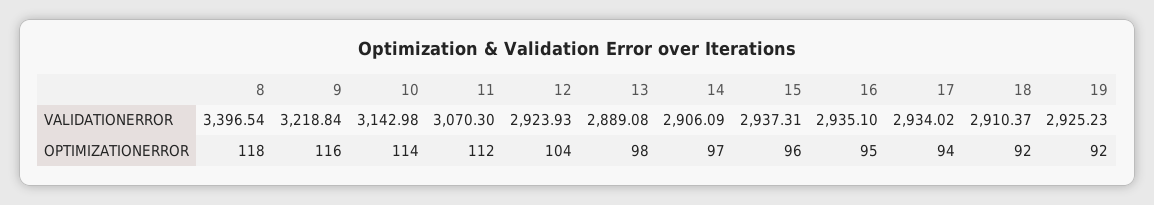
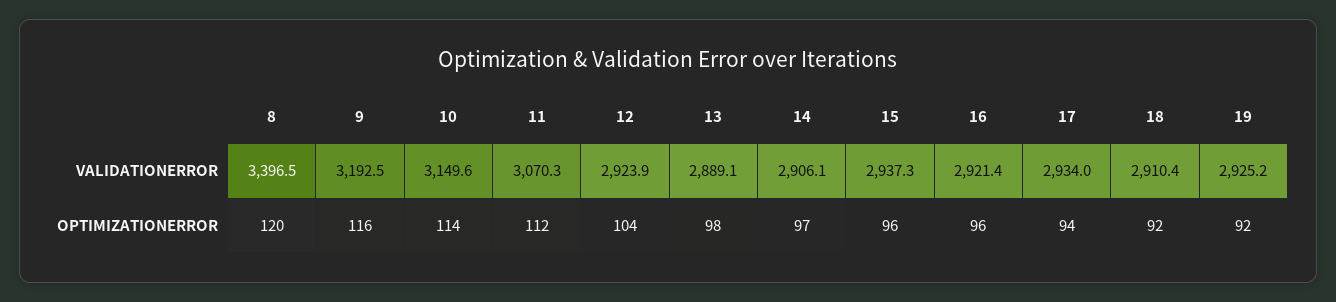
  {
    "8": {
      "VALIDATIONERROR": 3396.54,
-     "OPTIMIZATIONERROR": 118
+     "OPTIMIZATIONERROR": 120
    },
    "9": {
-     "VALIDATIONERROR": 3218.84,
+     "VALIDATIONERROR": 3192.5,
      "OPTIMIZATIONERROR": 116
    },
    "10": {
-     "VALIDATIONERROR": 3142.98,
+     "VALIDATIONERROR": 3149.6,
      "OPTIMIZATIONERROR": 114
    },
    "11": {
      "VALIDATIONERROR": 3070.3,
      "OPTIMIZATIONERROR": 112
    },
    "12": {
      "VALIDATIONERROR": 2923.93,
      "OPTIMIZATIONERROR": 104
    },
    "13": {
      "VALIDATIONERROR": 2889.08,
      "OPTIMIZATIONERROR": 98
    },
    "14": {
      "VALIDATIONERROR": 2906.09,
      "OPTIMIZATIONERROR": 97
    },
    "15": {
      "VALIDATIONERROR": 2937.31,
      "OPTIMIZATIONERROR": 96
    },
    "16": {
-     "VALIDATIONERROR": 2935.1,
+     "VALIDATIONERROR": 2921.4,
-     "OPTIMIZATIONERROR": 95
+     "OPTIMIZATIONERROR": 96
    },
    "17": {
      "VALIDATIONERROR": 2934.02,
      "OPTIMIZATIONERROR": 94
    },
    "18": {
      "VALIDATIONERROR": 2910.37,
      "OPTIMIZATIONERROR": 92
    },
    "19": {
      "VALIDATIONERROR": 2925.23,
      "OPTIMIZATIONERROR": 92
    }
  }

